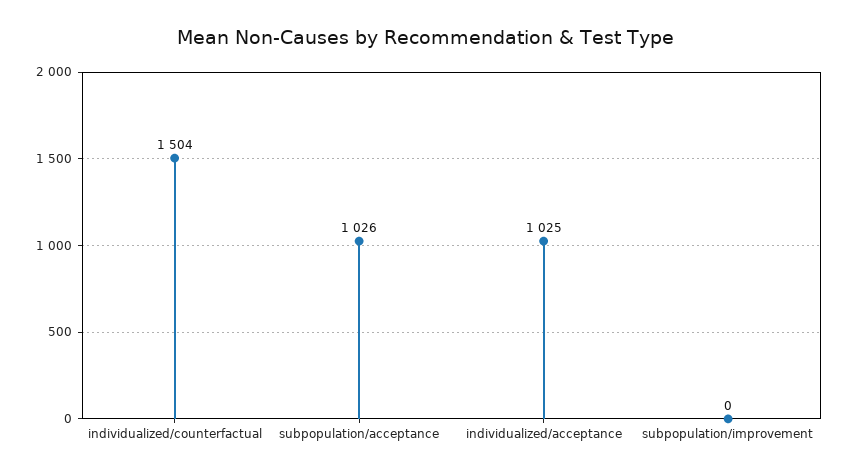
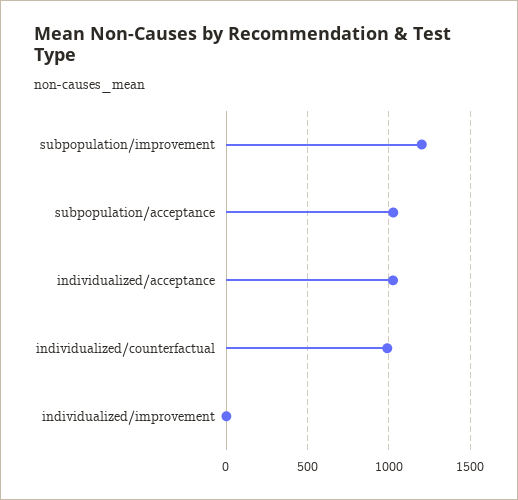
  {
-   "individualized/counterfactual": 1504,
+   "individualized/counterfactual": 1000,
    "subpopulation/acceptance": 1026,
    "individualized/acceptance": 1025,
-   "subpopulation/improvement": 0
+   "subpopulation/improvement": 1200,
+   "individualized/improvement": 0
  }

